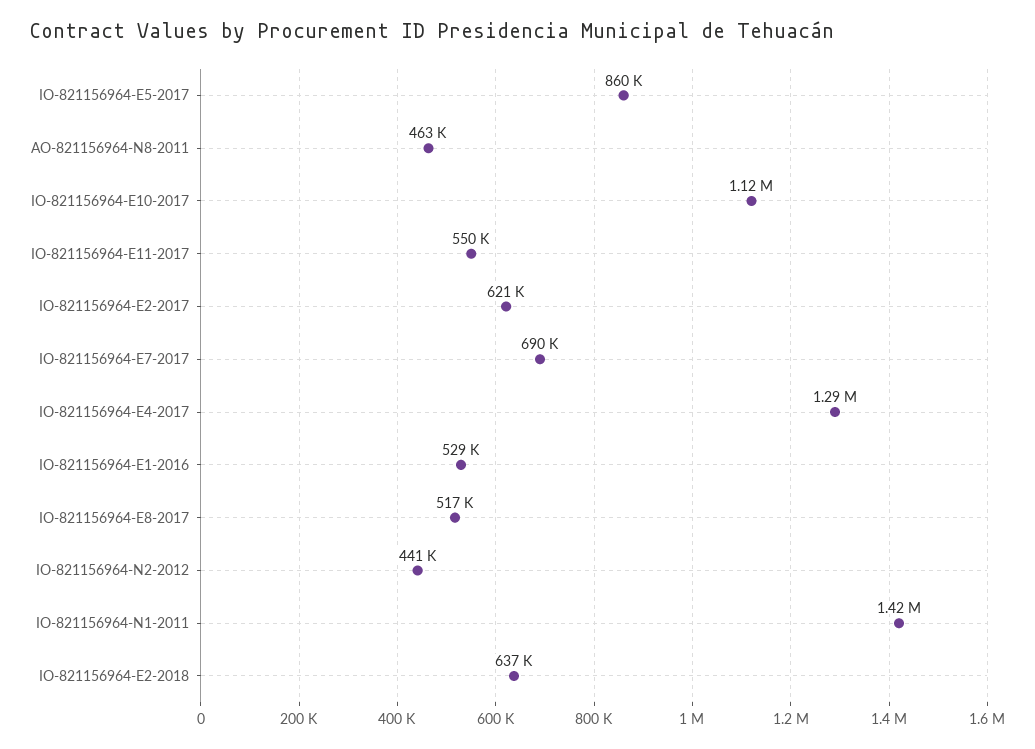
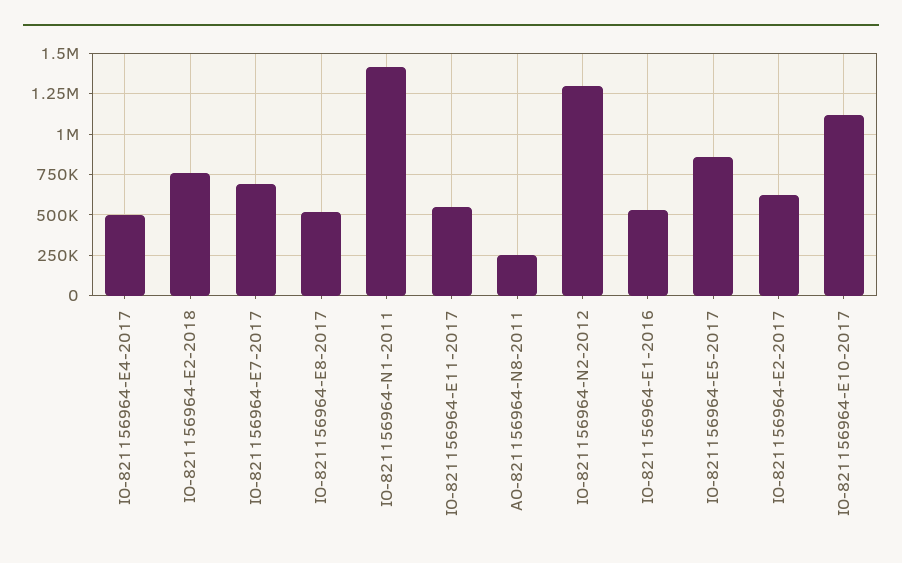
  {
    "IO-821156964-E5-2017": 860000,
-   "AO-821156964-N8-2011": 463000,
+   "AO-821156964-N8-2011": 250000,
    "IO-821156964-E10-2017": 1120000,
    "IO-821156964-E11-2017": 550000,
    "IO-821156964-E2-2017": 621000,
    "IO-821156964-E7-2017": 690000,
-   "IO-821156964-E4-2017": 1290000,
+   "IO-821156964-E4-2017": 500000,
    "IO-821156964-E1-2016": 529000,
    "IO-821156964-E8-2017": 517000,
-   "IO-821156964-N2-2012": 441000,
+   "IO-821156964-N2-2012": 1300000,
    "IO-821156964-N1-2011": 1420000,
-   "IO-821156964-E2-2018": 637000
+   "IO-821156964-E2-2018": 750000
  }

